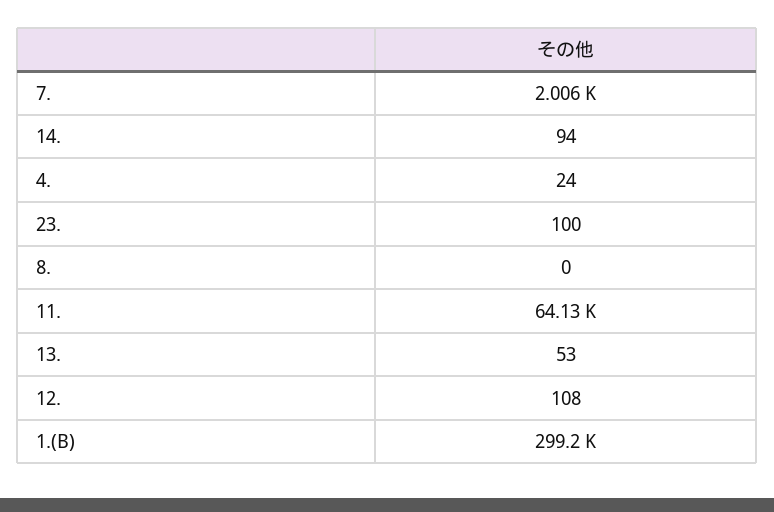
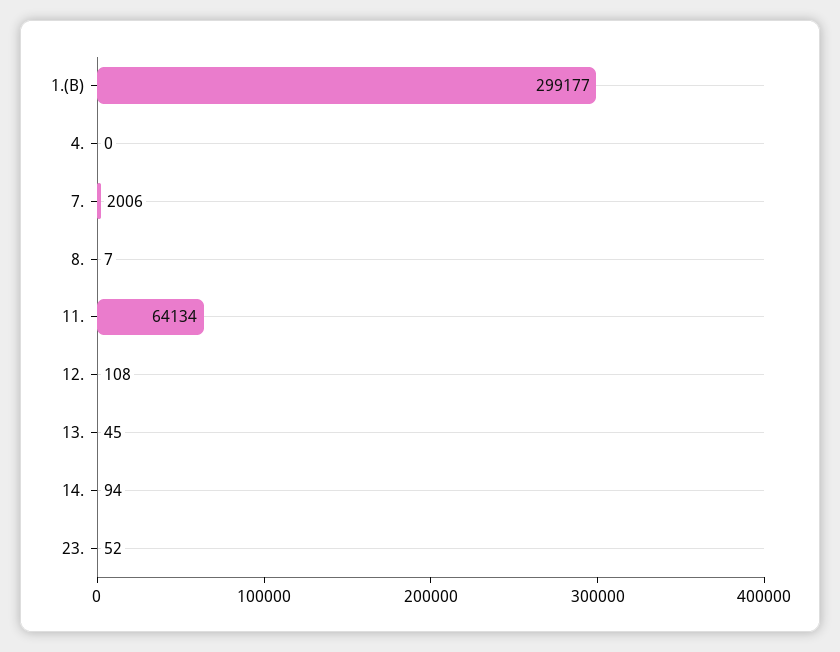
  {
    "7.": 2006,
    "14.": 94,
-   "4.": 24,
+   "4.": 0,
-   "23.": 100,
+   "23.": 52,
-   "8.": 0,
+   "8.": 7,
    "11.": 64134,
-   "13.": 53,
+   "13.": 45,
    "12.": 108,
    "1.(B)": 299177
  }

